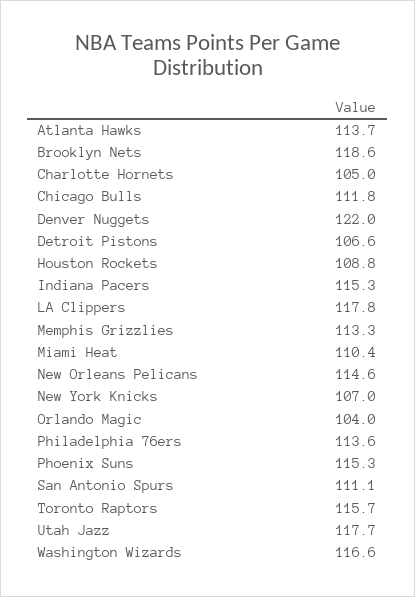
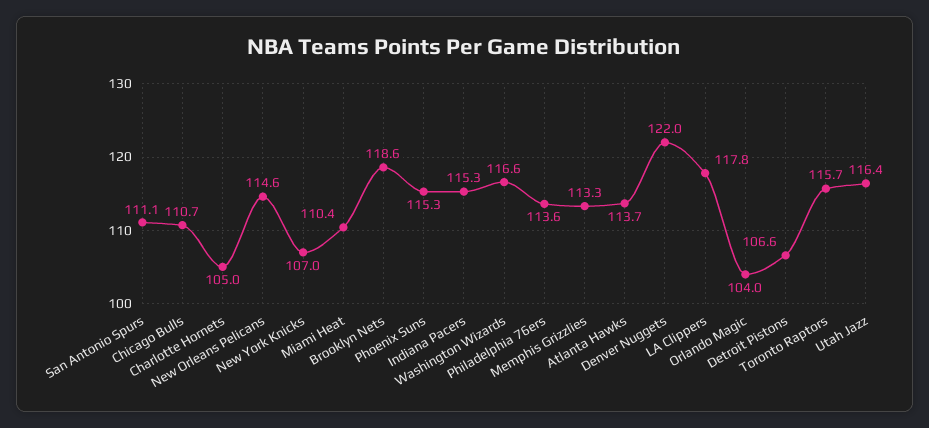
  {
    "Atlanta Hawks": 113.7,
    "Brooklyn Nets": 118.6,
    "Charlotte Hornets": 105,
-   "Chicago Bulls": 111.8,
+   "Chicago Bulls": 110.7,
    "Denver Nuggets": 122,
    "Detroit Pistons": 106.6,
-   "Houston Rockets": 108.8,
    "Indiana Pacers": 115.3,
    "LA Clippers": 117.8,
    "Memphis Grizzlies": 113.3,
    "Miami Heat": 110.4,
    "New Orleans Pelicans": 114.6,
    "New York Knicks": 107,
    "Orlando Magic": 104,
    "Philadelphia 76ers": 113.6,
    "Phoenix Suns": 115.3,
    "San Antonio Spurs": 111.1,
    "Toronto Raptors": 115.7,
-   "Utah Jazz": 117.7,
+   "Utah Jazz": 116.4,
    "Washington Wizards": 116.6
  }

